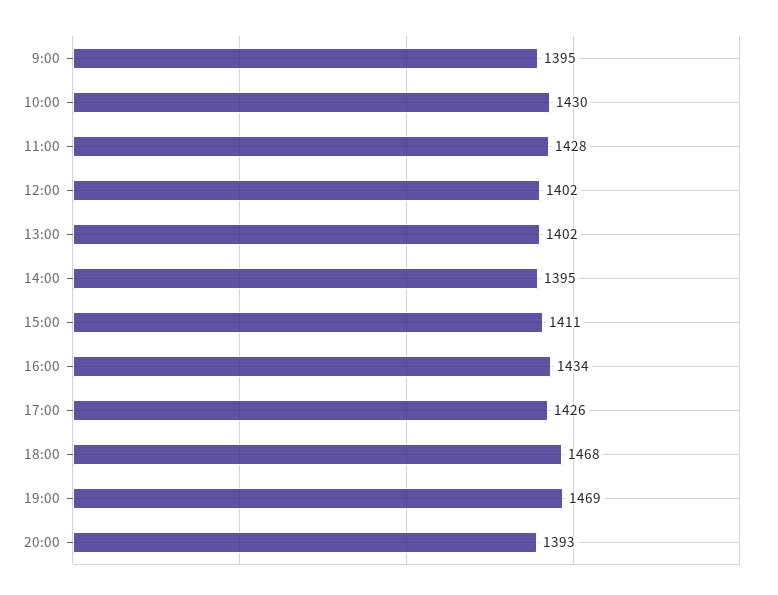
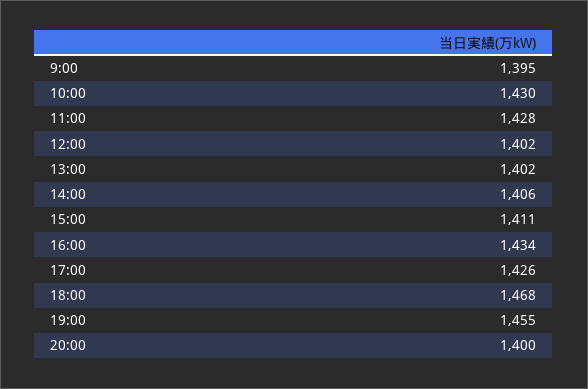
  {
    "9:00": 1395,
    "10:00": 1430,
    "11:00": 1428,
    "12:00": 1402,
    "13:00": 1402,
-   "14:00": 1395,
+   "14:00": 1406,
    "15:00": 1411,
    "16:00": 1434,
    "17:00": 1426,
    "18:00": 1468,
-   "19:00": 1469,
+   "19:00": 1455,
-   "20:00": 1393
+   "20:00": 1400
  }

